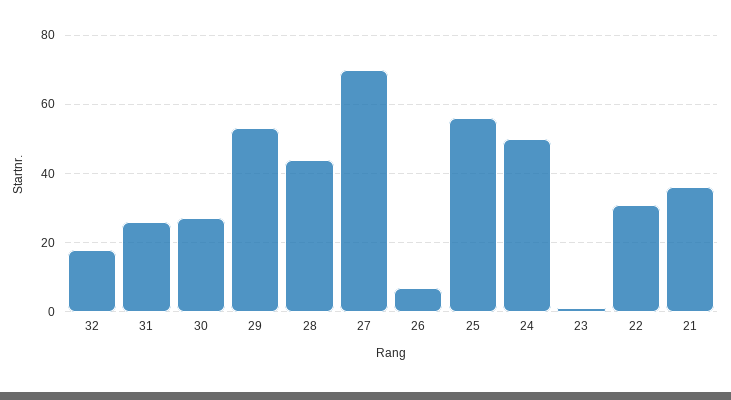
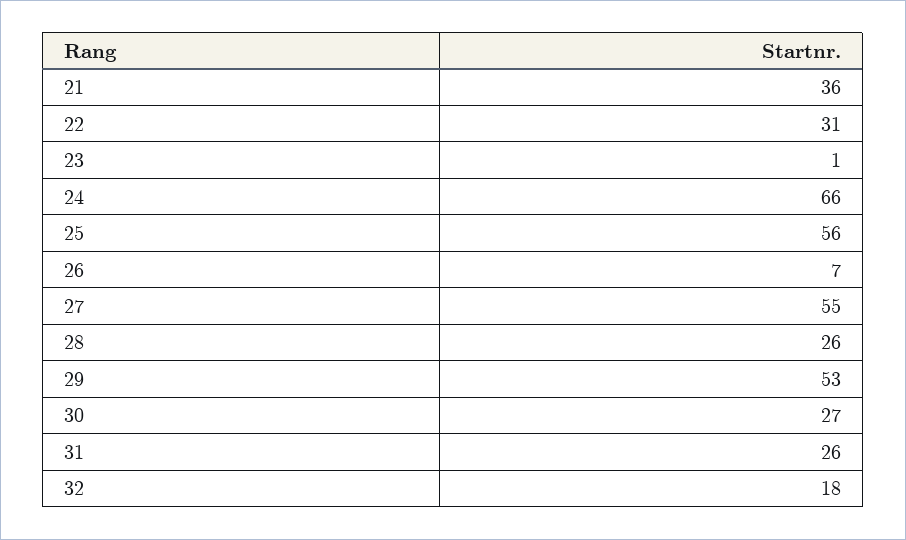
  {
    "32": 18,
    "31": 26,
    "30": 27,
    "29": 53,
-   "28": 45,
+   "28": 26,
-   "27": 70,
+   "27": 55,
    "26": 7,
    "25": 56,
-   "24": 50,
+   "24": 66,
    "23": 1,
    "22": 31,
    "21": 36
  }

